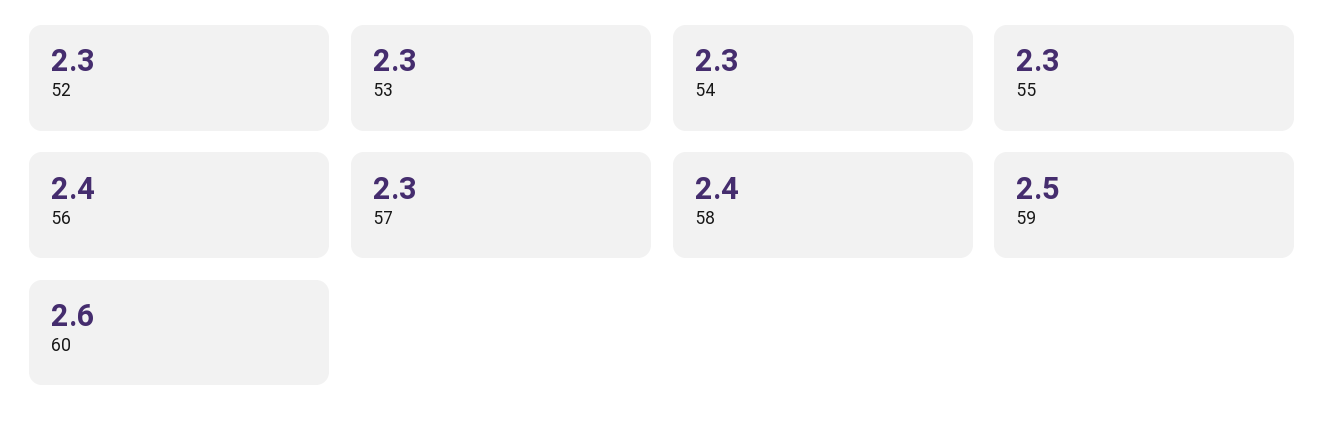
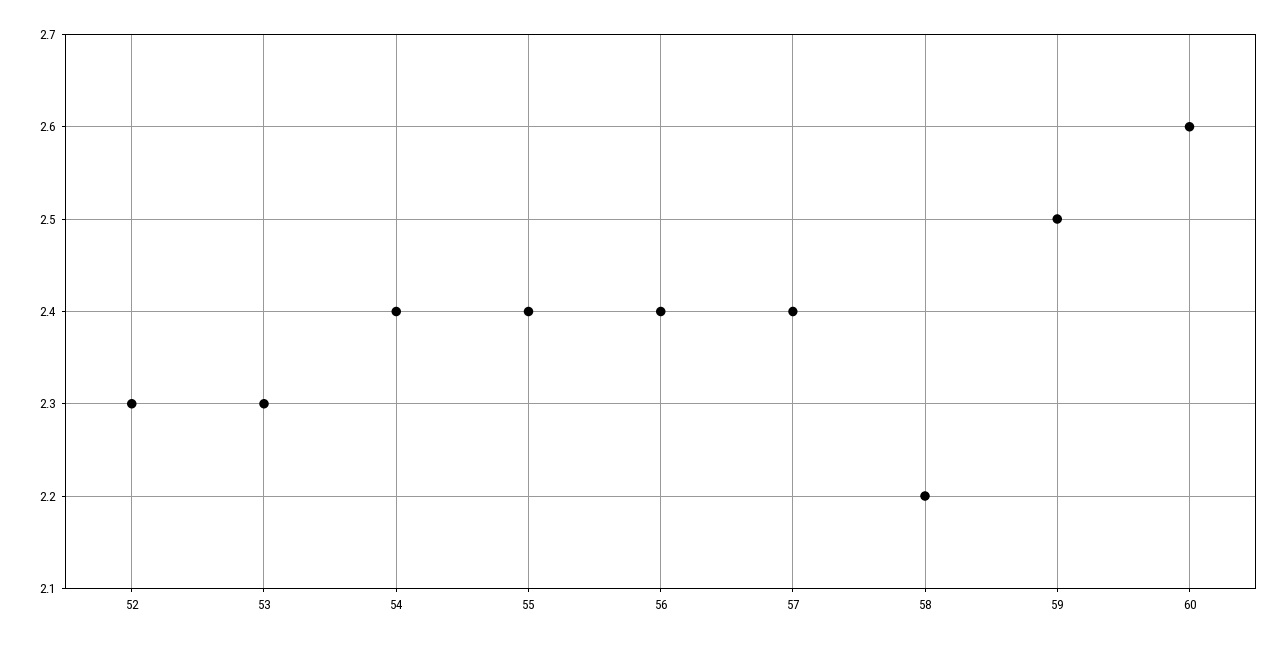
  {
    "52": 2.3,
    "53": 2.3,
-   "54": 2.3,
+   "54": 2.4,
-   "55": 2.3,
+   "55": 2.4,
    "56": 2.4,
-   "57": 2.3,
+   "57": 2.4,
-   "58": 2.4,
+   "58": 2.2,
    "59": 2.5,
    "60": 2.6
  }

